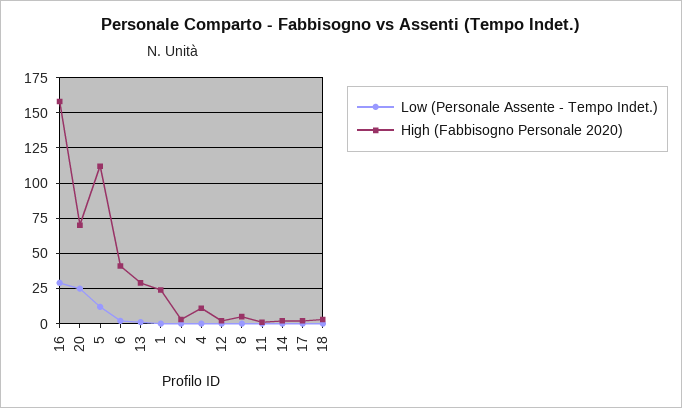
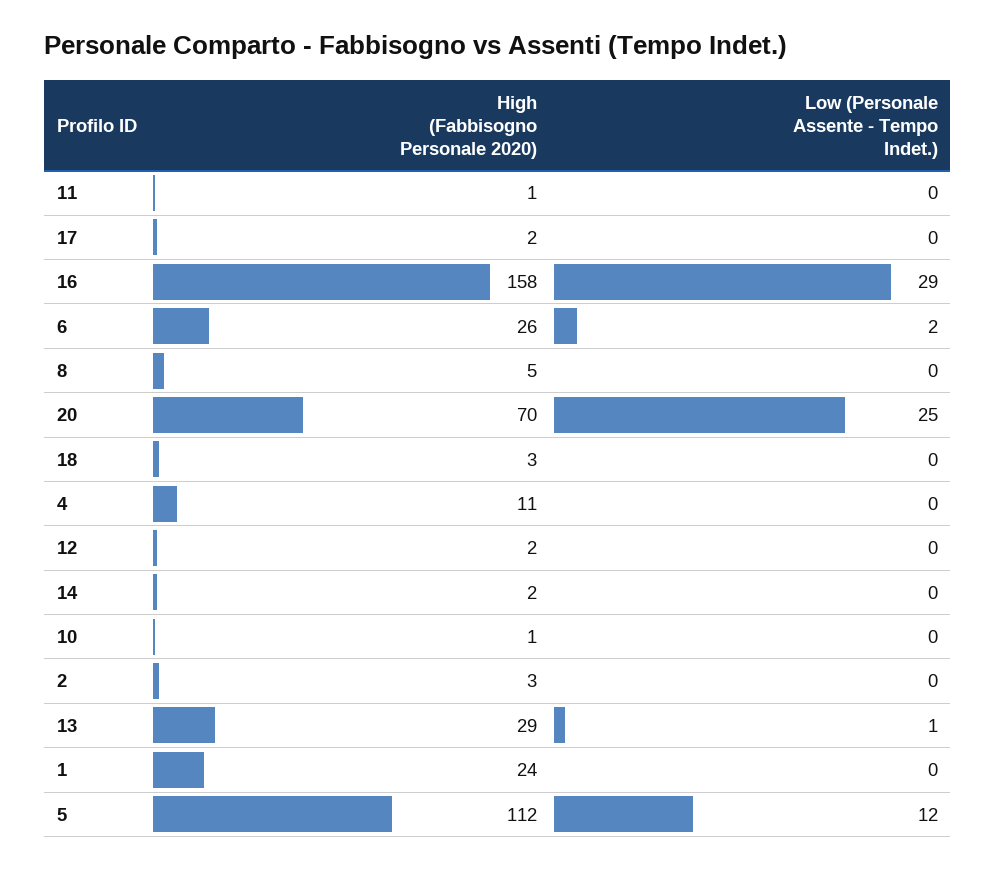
  {
    "Low (Personale Assente - Tempo Indet.)": {
      "16": 29,
      "20": 25,
      "5": 12,
      "6": 2,
      "13": 1,
      "1": 0,
      "2": 0,
      "4": 0,
      "12": 0,
      "8": 0,
      "11": 0,
      "14": 0,
      "17": 0,
-     "18": 0
+     "18": 0,
+     "10": 0
    },
    "High (Fabbisogno Personale 2020)": {
      "16": 158,
      "20": 70,
      "5": 112,
-     "6": 40,
+     "6": 26,
      "13": 29,
      "1": 24,
      "2": 3,
      "4": 11,
      "12": 2,
      "8": 5,
      "11": 1,
      "14": 2,
      "17": 2,
-     "18": 3
+     "18": 3,
+     "10": 1
    }
  }

